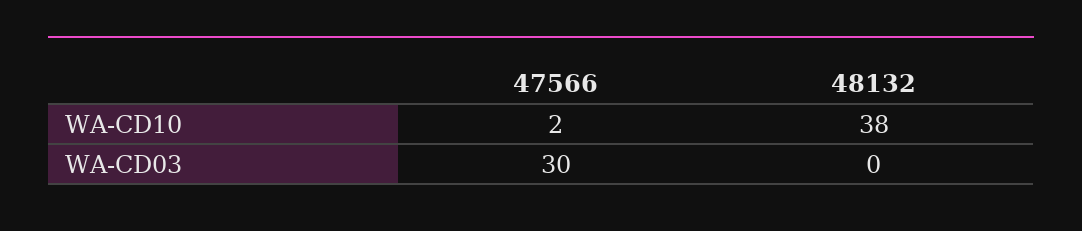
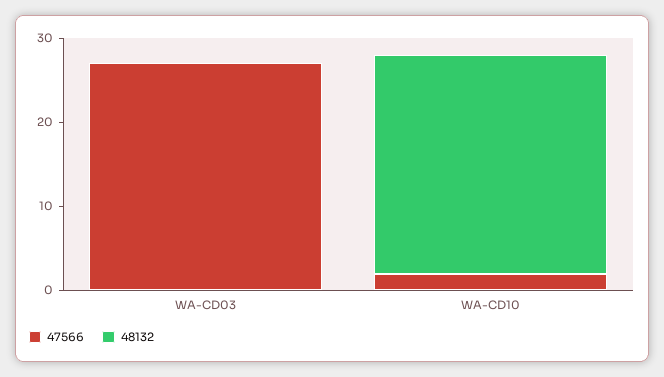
  {
    "47566": {
      "WA-CD10": 2,
-     "WA-CD03": 30
+     "WA-CD03": 27
    },
    "48132": {
-     "WA-CD10": 38,
+     "WA-CD10": 26,
      "WA-CD03": 0
    }
  }

